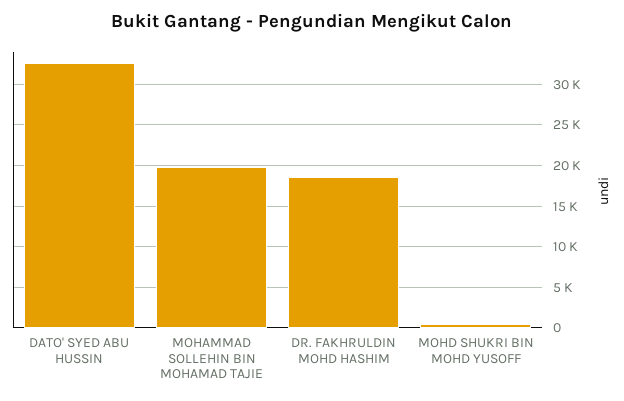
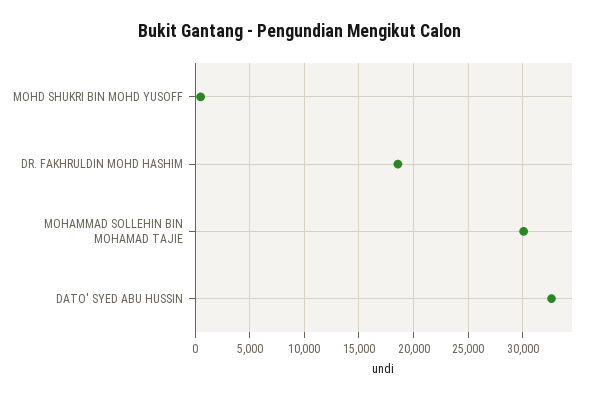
  {
    "DATO' SYED ABU HUSSIN": 33000,
-   "MOHAMMAD SOLLEHIN BIN MOHAMAD TAJIE": 20000,
+   "MOHAMMAD SOLLEHIN BIN MOHAMAD TAJIE": 30000,
    "DR. FAKHRULDIN MOHD HASHIM": 19000,
    "MOHD SHUKRI BIN MOHD YUSOFF": 1000
  }

